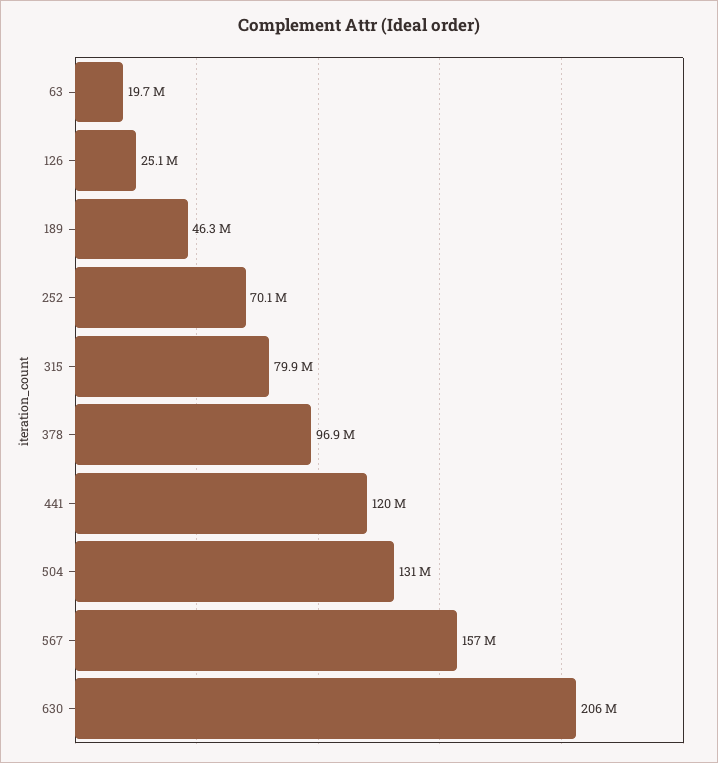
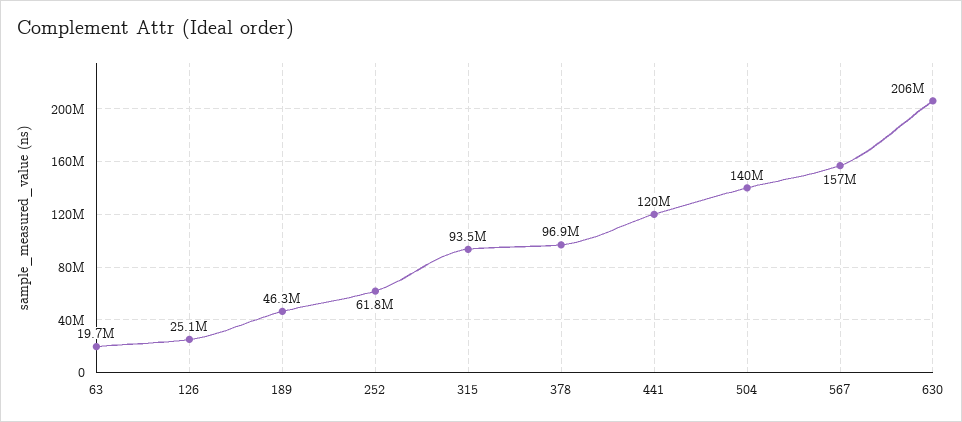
  {
    "63": 19700000,
    "126": 25100000,
    "189": 46300000,
-   "252": 70100000,
+   "252": 61800000,
-   "315": 79900000,
+   "315": 93500000,
    "378": 96900000,
    "441": 120000000,
-   "504": 131000000,
+   "504": 140000000,
    "567": 157000000,
    "630": 206000000
  }

